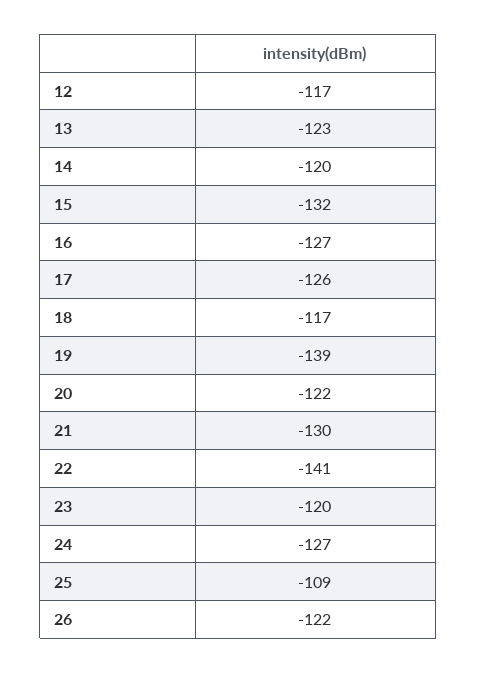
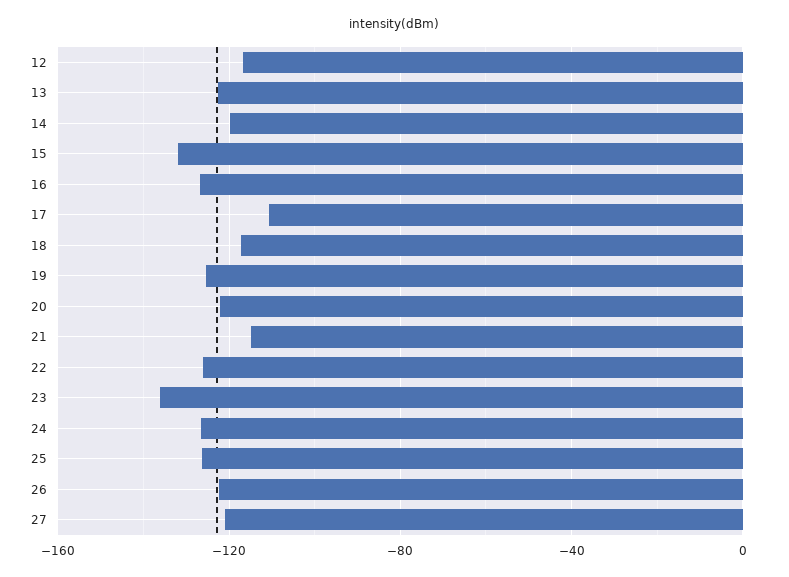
  {
    "12": -117,
    "13": -123,
    "14": -120,
    "15": -132,
    "16": -127,
-   "17": -126,
+   "17": -110,
    "18": -117,
-   "19": -139,
+   "19": -125,
    "20": -122,
-   "21": -130,
+   "21": -115,
-   "22": -141,
+   "22": -125,
-   "23": -120,
+   "23": -135,
    "24": -127,
-   "25": -109,
+   "25": -125,
-   "26": -122
+   "26": -122,
+   "27": -120
  }

